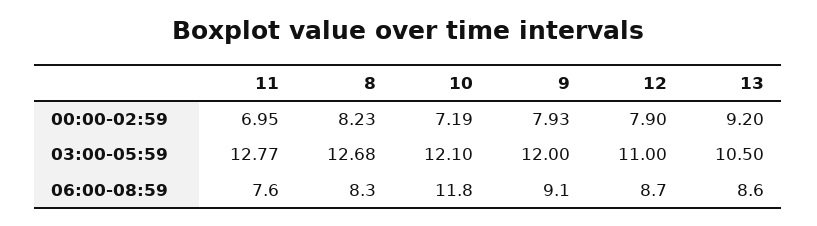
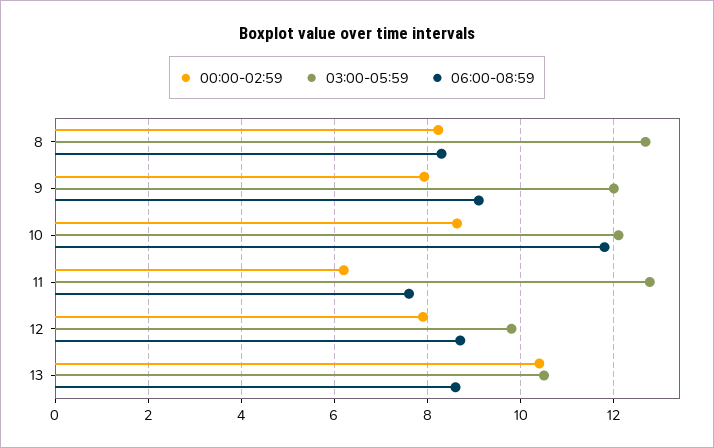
  {
    "00:00-02:59": {
-     "11": 6.95,
+     "11": 6.2,
      "8": 8.23,
-     "10": 7.19,
+     "10": 8.6,
      "9": 7.93,
      "12": 7.9,
-     "13": 9.2
+     "13": 10.4
    },
    "03:00-05:59": {
      "11": 12.77,
      "8": 12.68,
      "10": 12.1,
      "9": 12,
-     "12": 11,
+     "12": 9.8,
      "13": 10.5
    },
    "06:00-08:59": {
      "11": 7.6,
      "8": 8.3,
      "10": 11.8,
      "9": 9.1,
      "12": 8.7,
      "13": 8.6
    }
  }

